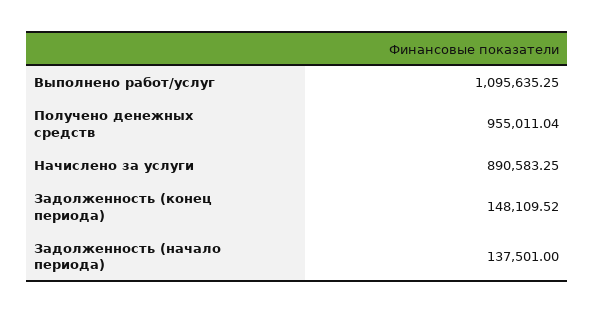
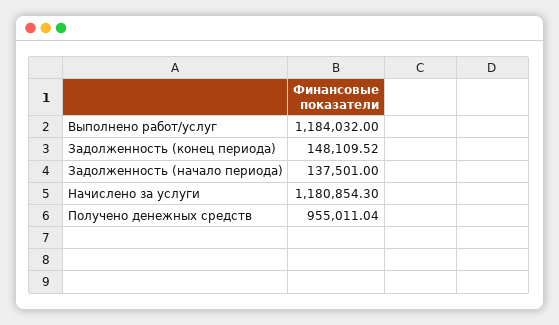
  {
-   "Выполнено работ/услуг": 1095635.25,
+   "Выполнено работ/услуг": 1184032,
    "Получено денежных средств": 955011.04,
-   "Начислено за услуги": 890583.25,
+   "Начислено за услуги": 1180854.3,
    "Задолженность (конец периода)": 148109.52,
    "Задолженность (начало периода)": 137501
  }

